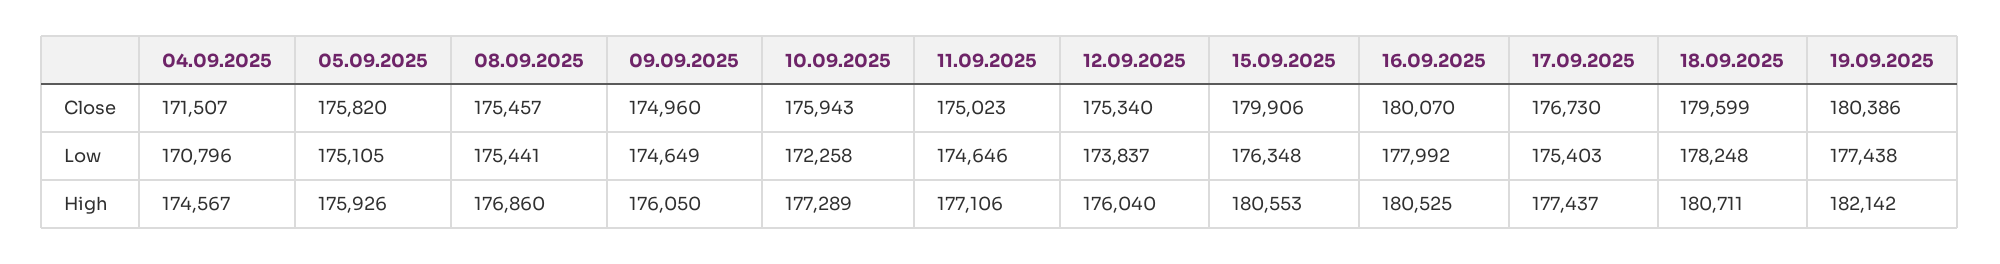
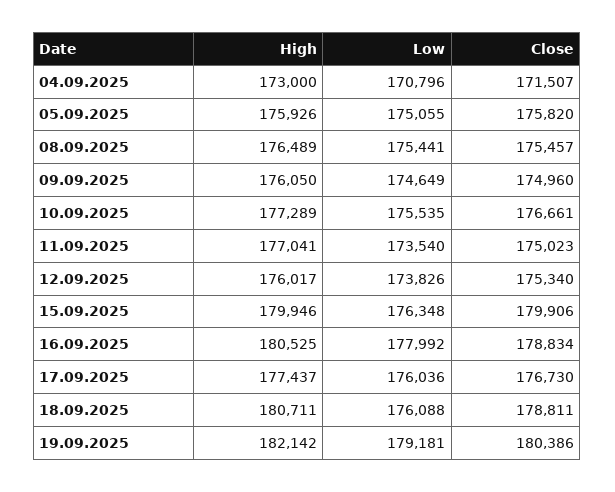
  {
    "04.09.2025": {
      "Close": 171507,
      "Low": 170796,
-     "High": 174567
+     "High": 173000
    },
    "05.09.2025": {
      "Close": 175820,
-     "Low": 175105,
+     "Low": 175055,
      "High": 175926
    },
    "08.09.2025": {
      "Close": 175457,
      "Low": 175441,
-     "High": 176860
+     "High": 176489
    },
    "09.09.2025": {
      "Close": 174960,
      "Low": 174649,
      "High": 176050
    },
    "10.09.2025": {
-     "Close": 175943,
+     "Close": 176661,
-     "Low": 172258,
+     "Low": 175535,
      "High": 177289
    },
    "11.09.2025": {
      "Close": 175023,
-     "Low": 174646,
+     "Low": 173540,
-     "High": 177106
+     "High": 177041
    },
    "12.09.2025": {
      "Close": 175340,
-     "Low": 173837,
+     "Low": 173826,
-     "High": 176040
+     "High": 176017
    },
    "15.09.2025": {
      "Close": 179906,
      "Low": 176348,
-     "High": 180553
+     "High": 179946
    },
    "16.09.2025": {
-     "Close": 180070,
+     "Close": 178834,
      "Low": 177992,
      "High": 180525
    },
    "17.09.2025": {
      "Close": 176730,
-     "Low": 175403,
+     "Low": 176036,
      "High": 177437
    },
    "18.09.2025": {
-     "Close": 179599,
+     "Close": 178811,
-     "Low": 178248,
+     "Low": 176088,
      "High": 180711
    },
    "19.09.2025": {
      "Close": 180386,
-     "Low": 177438,
+     "Low": 179181,
      "High": 182142
    }
  }

